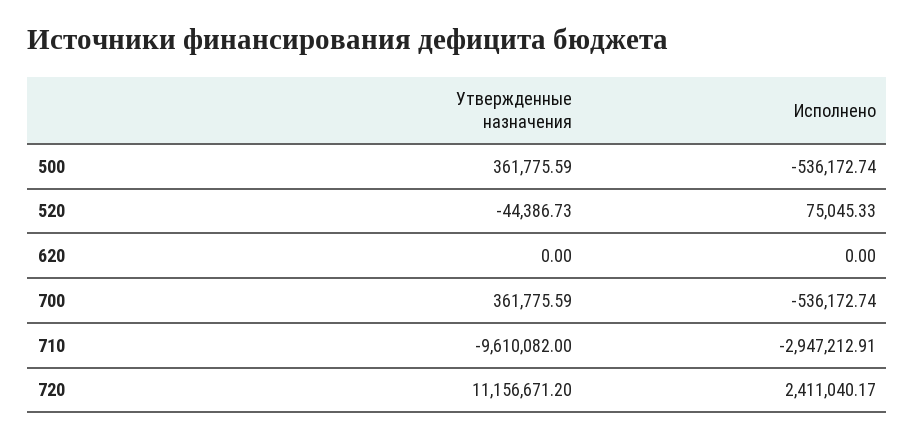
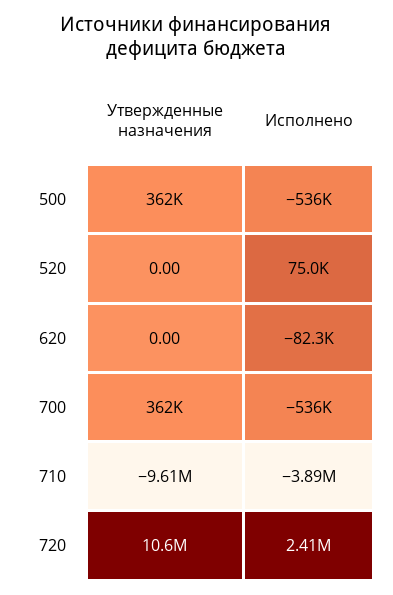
  {
    "Утвержденные назначения": {
      "500": 361775.59,
-     "520": -44386.73,
+     "520": 0,
      "620": 0,
      "700": 361775.59,
      "710": -9610082,
-     "720": 11156671.2
+     "720": 10600000
    },
    "Исполнено": {
      "500": -536172.74,
      "520": 75045.33,
-     "620": 0,
+     "620": -82300,
      "700": -536172.74,
-     "710": -2947212.91,
+     "710": -3890000,
      "720": 2411040.17
    }
  }

